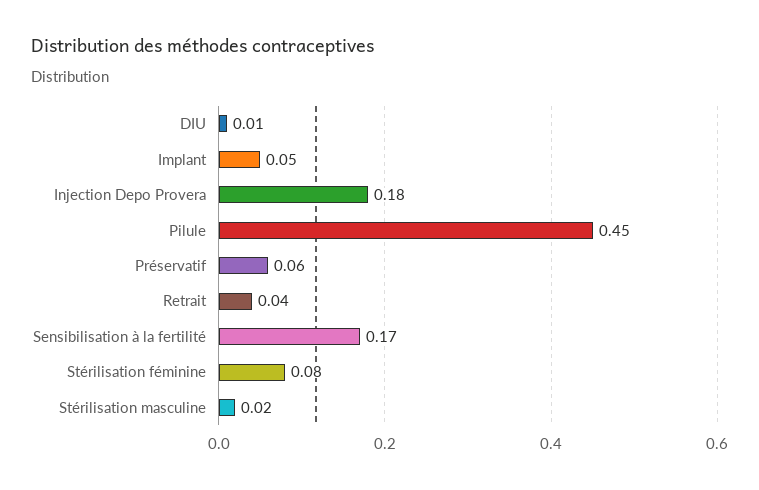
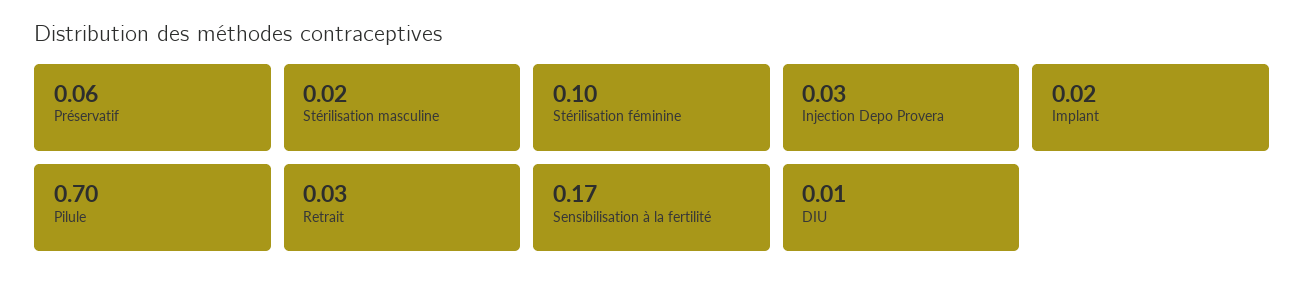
  {
    "DIU": 0.01,
-   "Implant": 0.05,
+   "Implant": 0.02,
-   "Injection Depo Provera": 0.18,
+   "Injection Depo Provera": 0.03,
-   "Pilule": 0.45,
+   "Pilule": 0.7,
    "Préservatif": 0.06,
-   "Retrait": 0.04,
+   "Retrait": 0.03,
    "Sensibilisation à la fertilité": 0.17,
-   "Stérilisation féminine": 0.08,
+   "Stérilisation féminine": 0.1,
    "Stérilisation masculine": 0.02
  }

